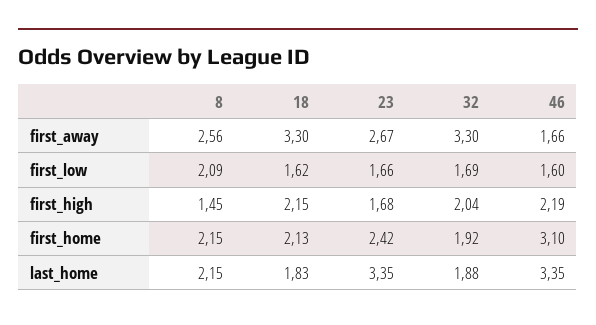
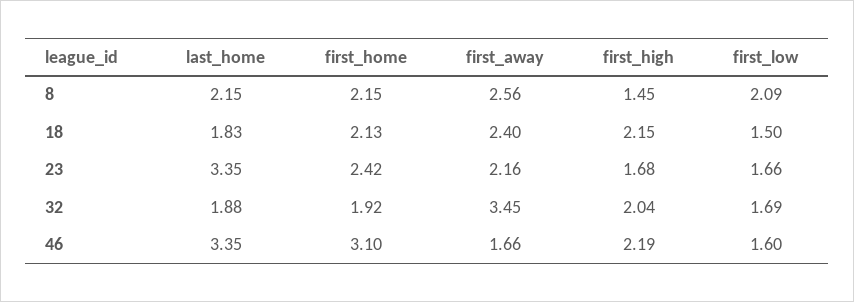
  {
    "8": {
      "first_away": 2.56,
      "first_low": 2.09,
      "first_high": 1.45,
      "first_home": 2.15,
      "last_home": 2.15
    },
    "18": {
-     "first_away": 3.3,
+     "first_away": 2.4,
-     "first_low": 1.62,
+     "first_low": 1.5,
      "first_high": 2.15,
      "first_home": 2.13,
      "last_home": 1.83
    },
    "23": {
-     "first_away": 2.67,
+     "first_away": 2.16,
      "first_low": 1.66,
      "first_high": 1.68,
      "first_home": 2.42,
      "last_home": 3.35
    },
    "32": {
-     "first_away": 3.3,
+     "first_away": 3.45,
      "first_low": 1.69,
      "first_high": 2.04,
      "first_home": 1.92,
      "last_home": 1.88
    },
    "46": {
      "first_away": 1.66,
      "first_low": 1.6,
      "first_high": 2.19,
      "first_home": 3.1,
      "last_home": 3.35
    }
  }

